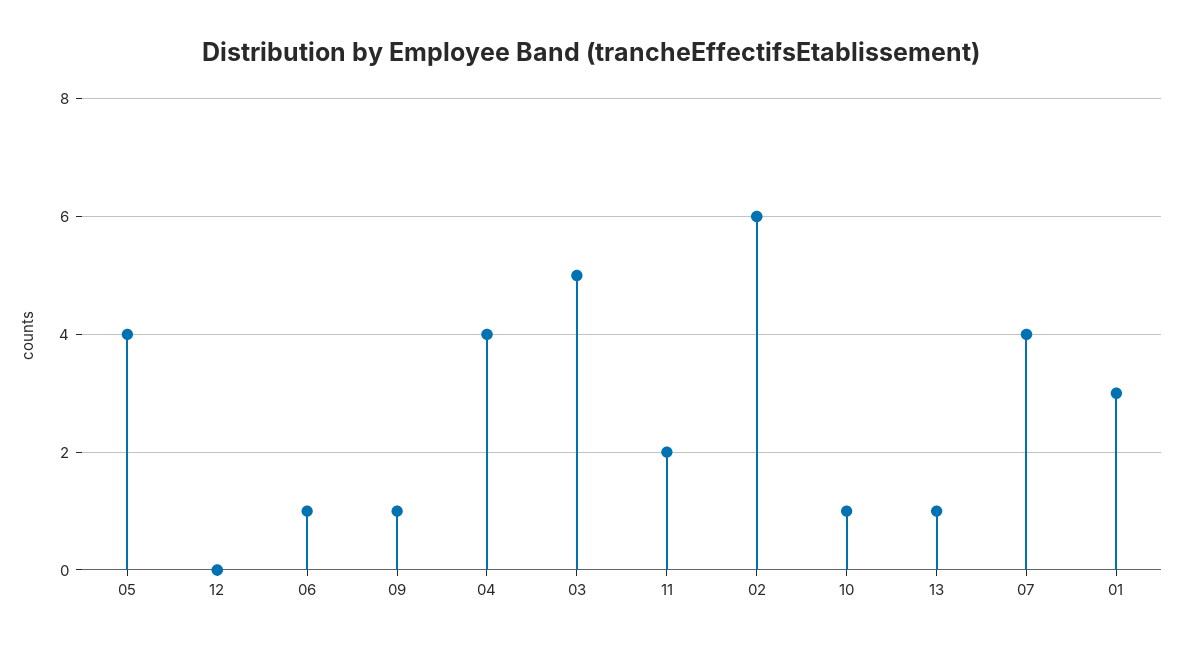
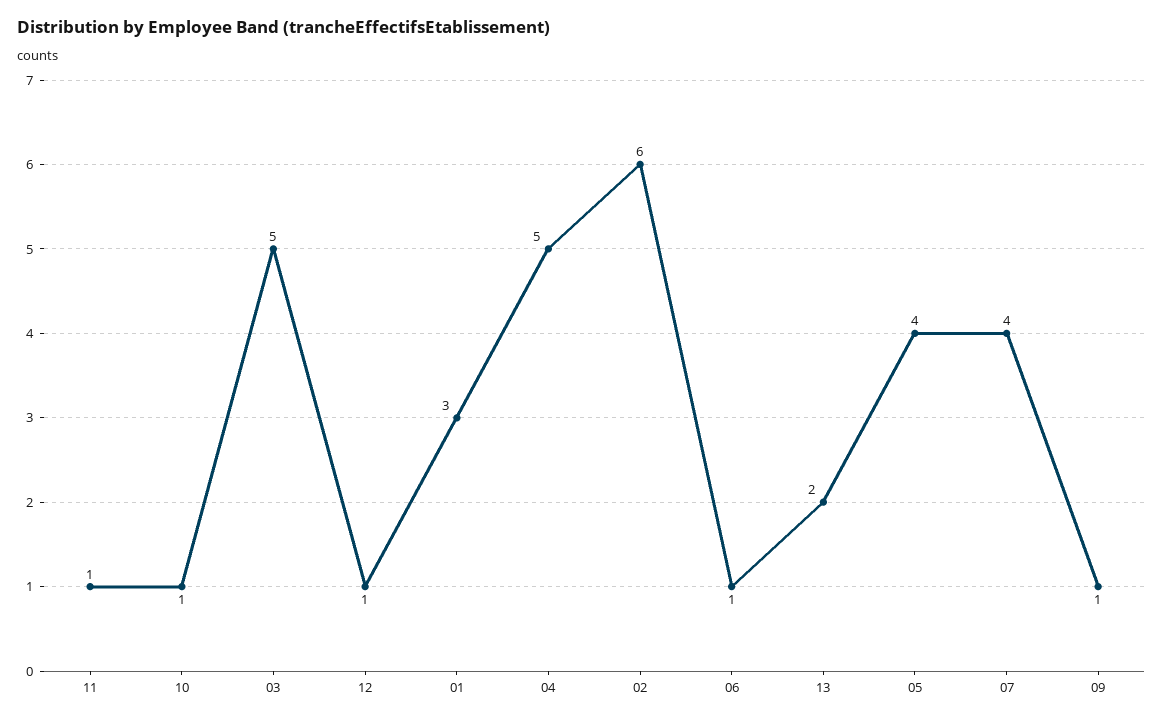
  {
    "05": 4,
-   "12": 0,
+   "12": 1,
    "06": 1,
    "09": 1,
-   "04": 4,
+   "04": 5,
    "03": 5,
-   "11": 2,
+   "11": 1,
    "02": 6,
    "10": 1,
-   "13": 1,
+   "13": 2,
    "07": 4,
    "01": 3
  }

